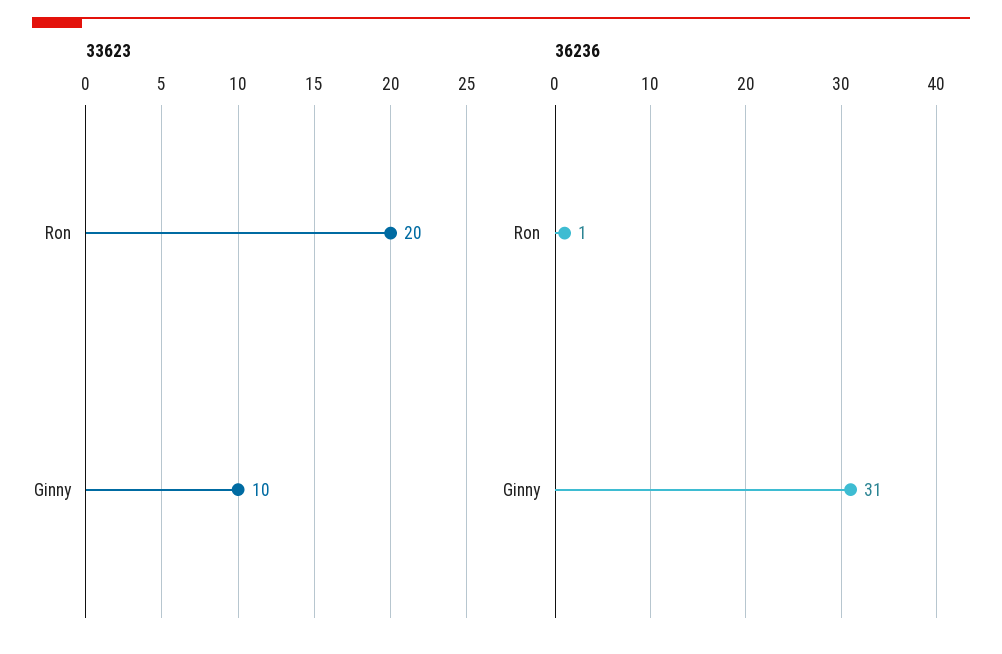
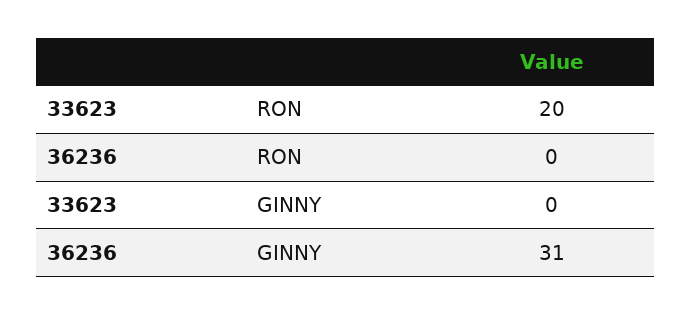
  {
    "33623": {
      "Ron": 20,
-     "Ginny": 10
+     "Ginny": 0
    },
    "36236": {
-     "Ron": 1,
+     "Ron": 0,
      "Ginny": 31
    }
  }

